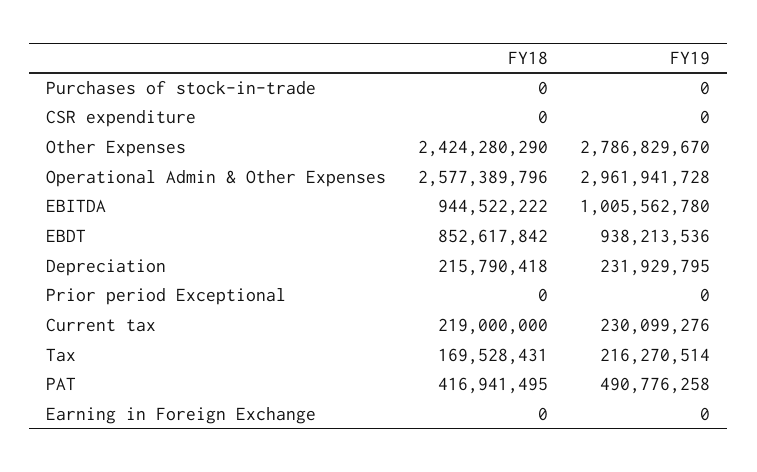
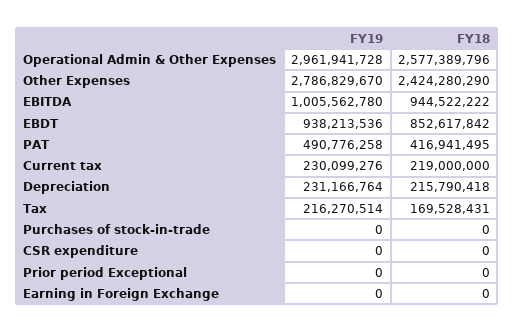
  {
    "FY18": {
      "Purchases of stock-in-trade": 0,
      "CSR expenditure": 0,
      "Other Expenses": 2424280290,
      "Operational Admin & Other Expenses": 2577389796,
      "EBITDA": 944522222,
      "EBDT": 852617842,
      "Depreciation": 215790418,
      "Prior period Exceptional": 0,
      "Current tax": 219000000,
      "Tax": 169528431,
      "PAT": 416941495,
      "Earning in Foreign Exchange": 0
    },
    "FY19": {
      "Purchases of stock-in-trade": 0,
      "CSR expenditure": 0,
      "Other Expenses": 2786829670,
      "Operational Admin & Other Expenses": 2961941728,
      "EBITDA": 1005562780,
      "EBDT": 938213536,
-     "Depreciation": 231929795,
+     "Depreciation": 231166764,
      "Prior period Exceptional": 0,
      "Current tax": 230099276,
      "Tax": 216270514,
      "PAT": 490776258,
      "Earning in Foreign Exchange": 0
    }
  }

